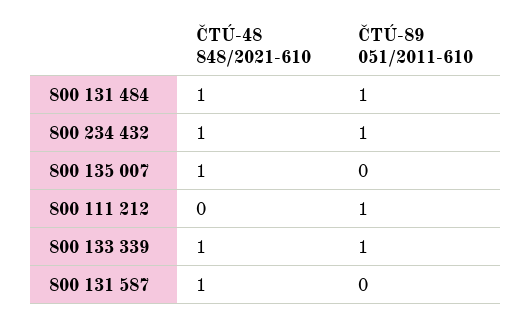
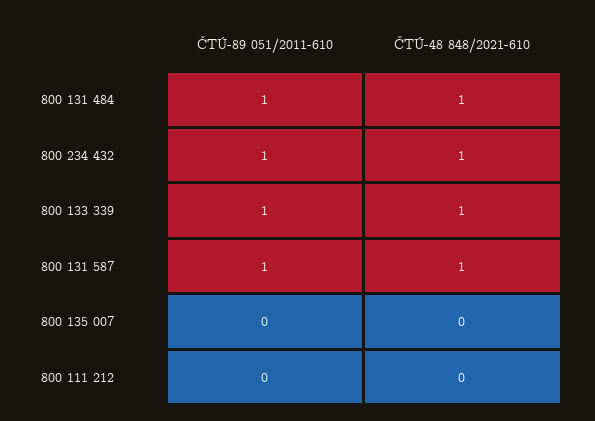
  {
    "ČTÚ-48 848/2021-610": {
      "800 131 484": 1,
      "800 234 432": 1,
-     "800 135 007": 1,
+     "800 135 007": 0,
      "800 111 212": 0,
      "800 133 339": 1,
      "800 131 587": 1
    },
    "ČTÚ-89 051/2011-610": {
      "800 131 484": 1,
      "800 234 432": 1,
      "800 135 007": 0,
-     "800 111 212": 1,
+     "800 111 212": 0,
      "800 133 339": 1,
-     "800 131 587": 0
+     "800 131 587": 1
    }
  }

